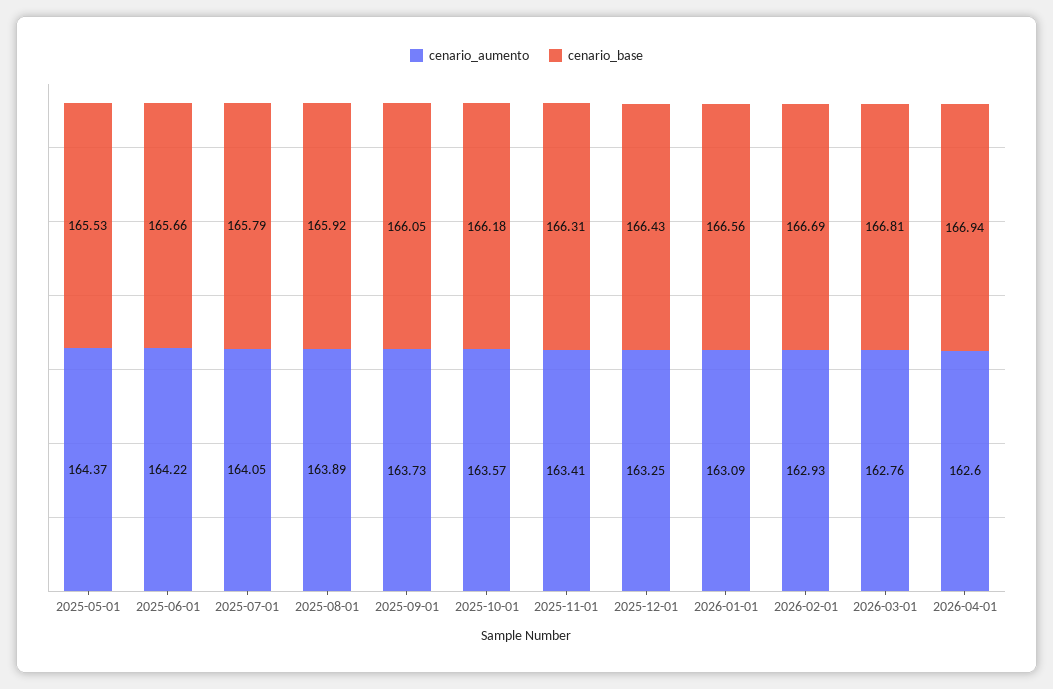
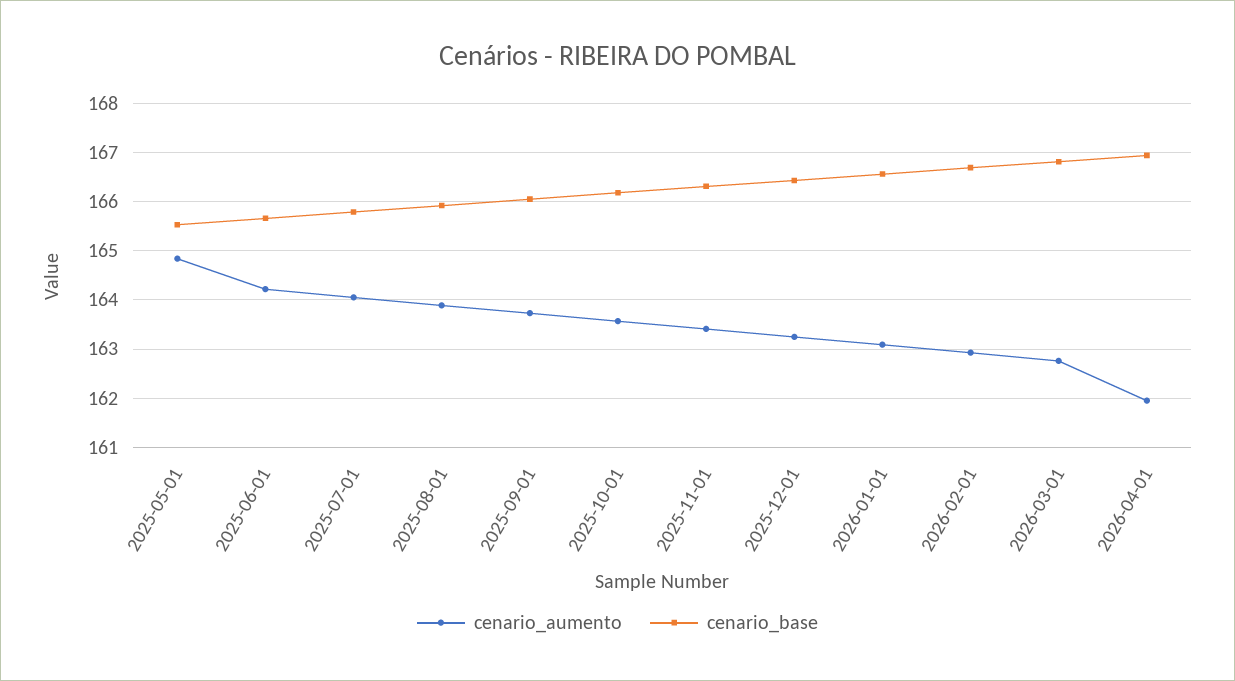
  {
    "cenario_aumento": {
-     "2025-05-01": 164.37,
+     "2025-05-01": 164.8,
      "2025-06-01": 164.22,
      "2025-07-01": 164.05,
      "2025-08-01": 163.89,
      "2025-09-01": 163.73,
      "2025-10-01": 163.57,
      "2025-11-01": 163.41,
      "2025-12-01": 163.25,
      "2026-01-01": 163.09,
      "2026-02-01": 162.93,
      "2026-03-01": 162.76,
-     "2026-04-01": 162.6
+     "2026-04-01": 162
    },
    "cenario_base": {
      "2025-05-01": 165.53,
      "2025-06-01": 165.66,
      "2025-07-01": 165.79,
      "2025-08-01": 165.92,
      "2025-09-01": 166.05,
      "2025-10-01": 166.18,
      "2025-11-01": 166.31,
      "2025-12-01": 166.43,
      "2026-01-01": 166.56,
      "2026-02-01": 166.69,
      "2026-03-01": 166.81,
      "2026-04-01": 166.94
    }
  }

